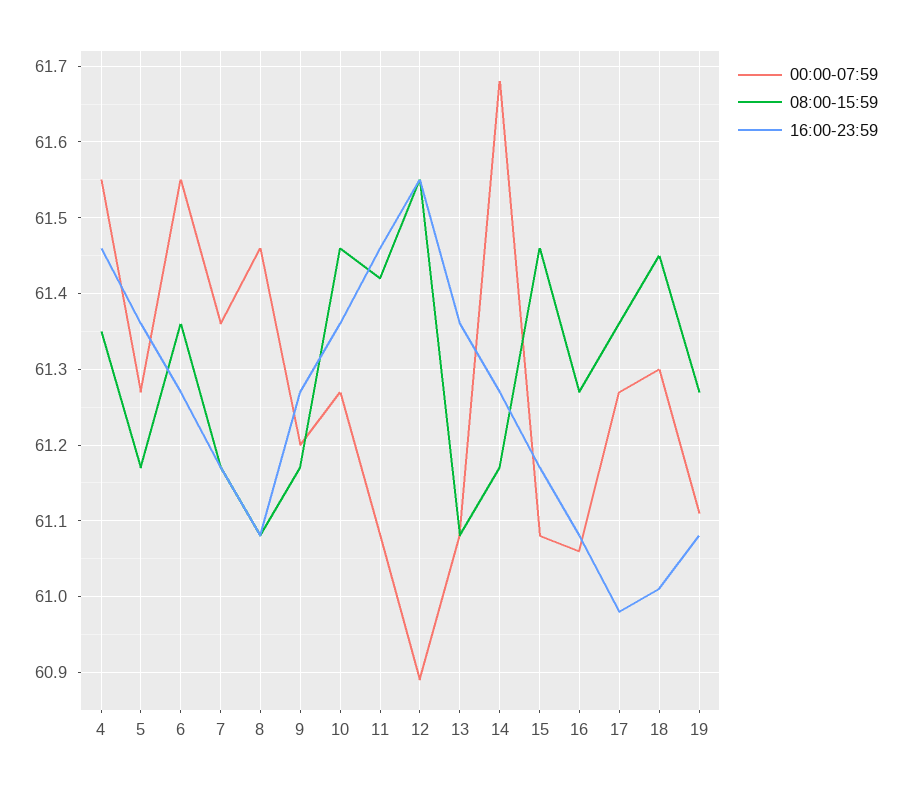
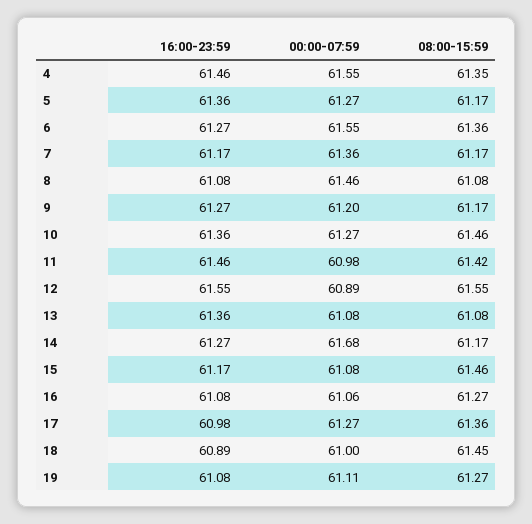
  {
    "00:00-07:59": {
      "4": 61.55,
      "5": 61.27,
      "6": 61.55,
      "7": 61.36,
      "8": 61.46,
      "9": 61.2,
      "10": 61.27,
-     "11": 61.08,
+     "11": 60.98,
      "12": 60.89,
      "13": 61.08,
      "14": 61.68,
      "15": 61.08,
      "16": 61.06,
      "17": 61.27,
-     "18": 61.3,
+     "18": 61,
      "19": 61.11
    },
    "08:00-15:59": {
      "4": 61.35,
      "5": 61.17,
      "6": 61.36,
      "7": 61.17,
      "8": 61.08,
      "9": 61.17,
      "10": 61.46,
      "11": 61.42,
      "12": 61.55,
      "13": 61.08,
      "14": 61.17,
      "15": 61.46,
      "16": 61.27,
      "17": 61.36,
      "18": 61.45,
      "19": 61.27
    },
    "16:00-23:59": {
      "4": 61.46,
      "5": 61.36,
      "6": 61.27,
      "7": 61.17,
      "8": 61.08,
      "9": 61.27,
      "10": 61.36,
      "11": 61.46,
      "12": 61.55,
      "13": 61.36,
      "14": 61.27,
      "15": 61.17,
      "16": 61.08,
      "17": 60.98,
-     "18": 61.01,
+     "18": 60.89,
      "19": 61.08
    }
  }

